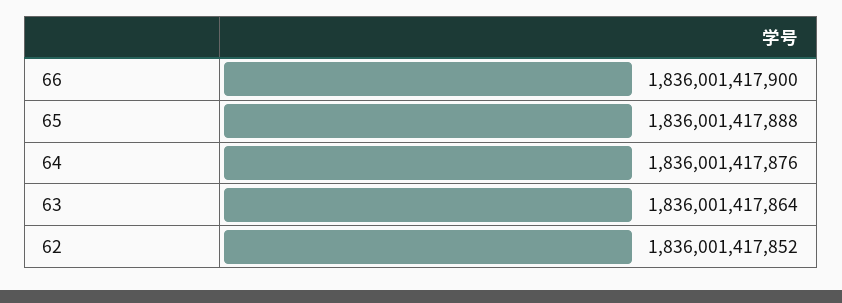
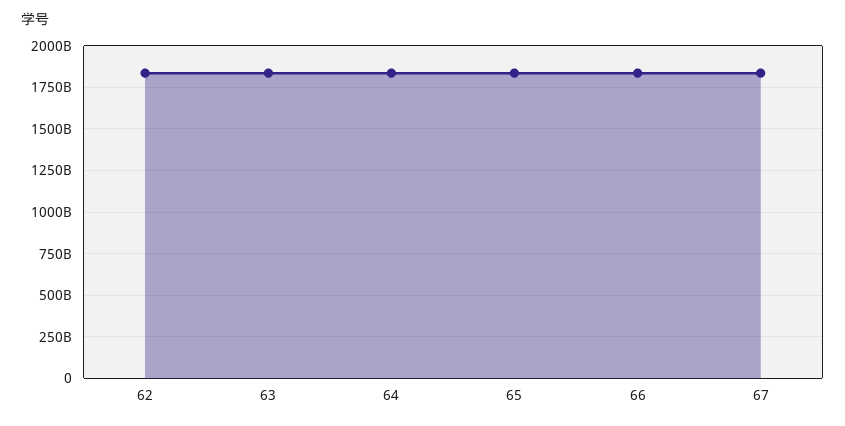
  {
    "66": 1836001417900,
    "65": 1836001417888,
    "64": 1836001417876,
    "63": 1836001417864,
-   "62": 1836001417852
+   "62": 1836001417852,
+   "67": 1850000000000
  }

